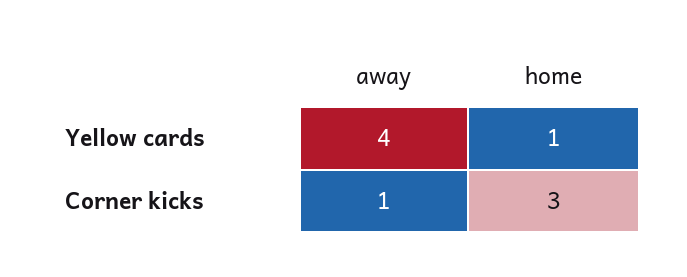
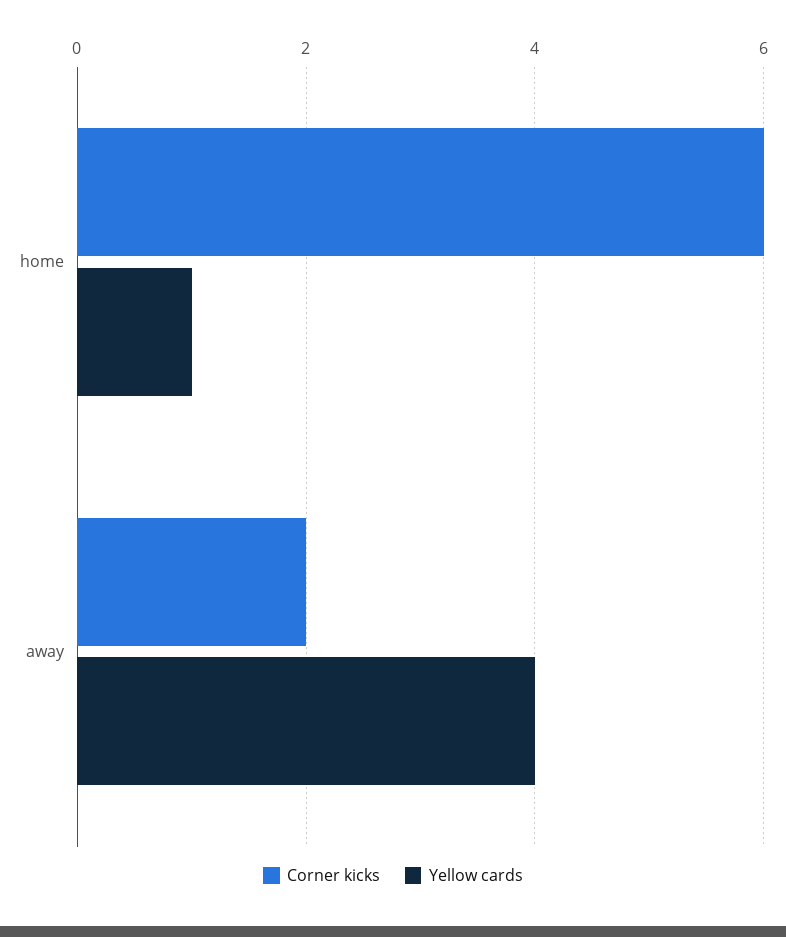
  {
    "Yellow cards": {
      "away": 4,
      "home": 1
    },
    "Corner kicks": {
-     "away": 1,
+     "away": 2,
-     "home": 3
+     "home": 6
    }
  }

